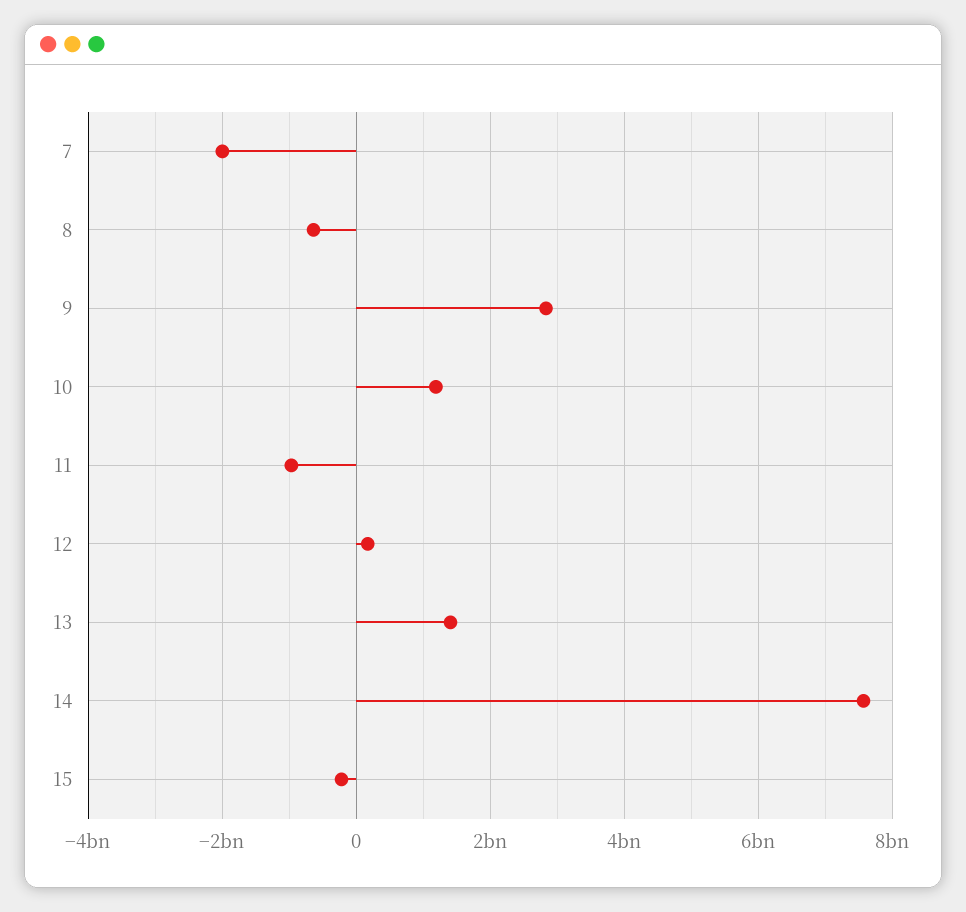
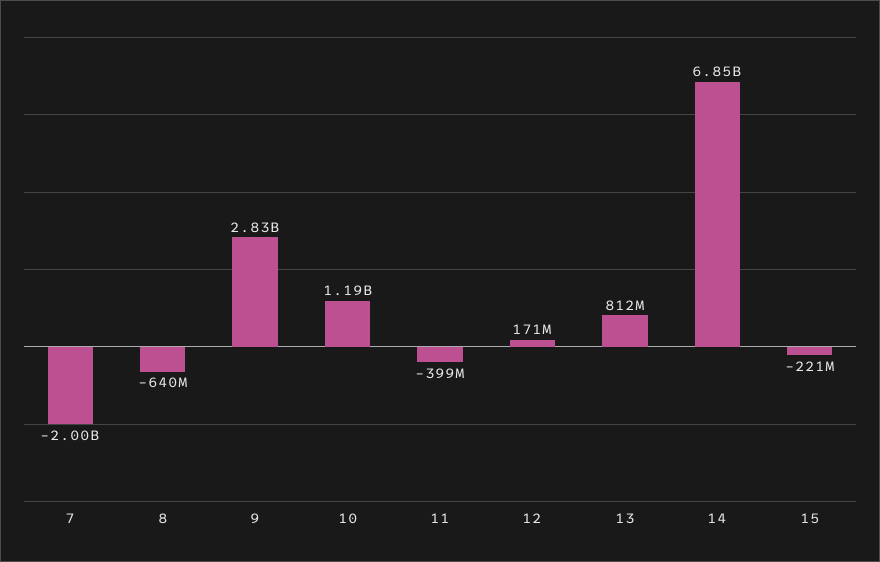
  {
    "7": -2000000000,
    "8": -640000000,
    "9": 2830000000,
    "10": 1190000000,
-   "11": -1000000000,
+   "11": -399000000,
    "12": 171000000,
-   "13": 1400000000,
+   "13": 812000000,
-   "14": 7600000000,
+   "14": 6850000000,
    "15": -221000000
  }

